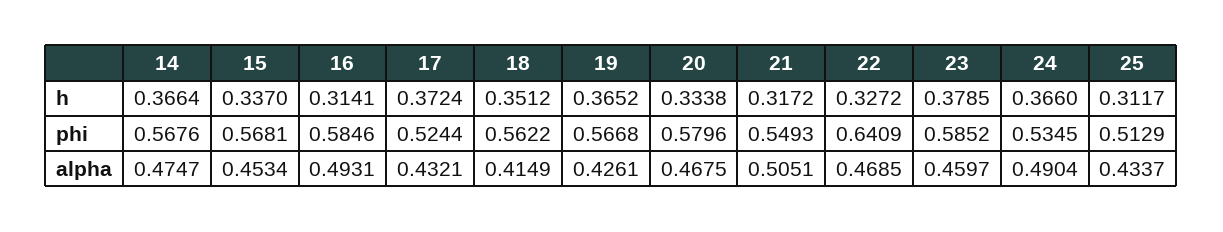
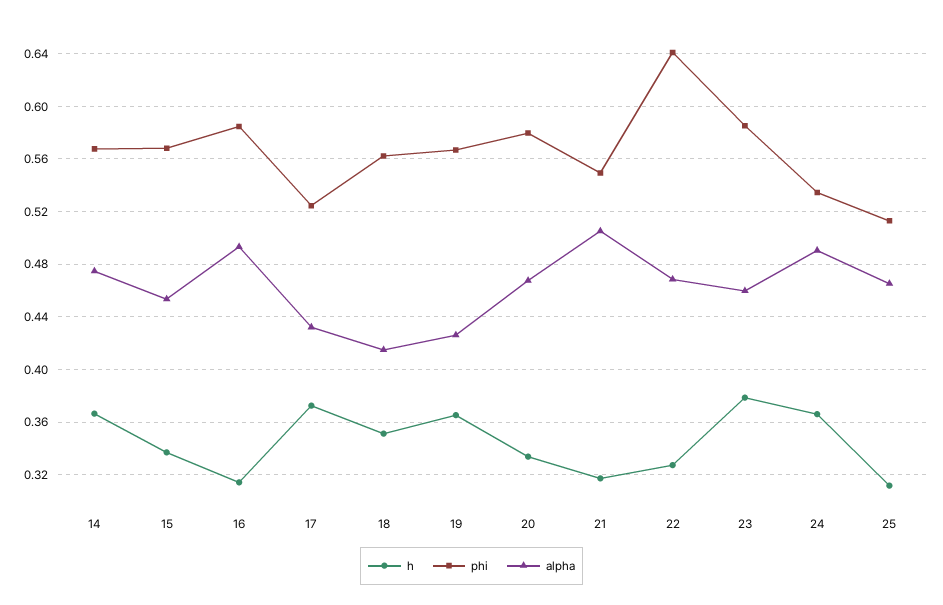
  {
    "h": {
      "14": 0.3664,
      "15": 0.337,
      "16": 0.3141,
      "17": 0.3724,
      "18": 0.3512,
      "19": 0.3652,
      "20": 0.3338,
      "21": 0.3172,
      "22": 0.3272,
      "23": 0.3785,
      "24": 0.366,
      "25": 0.3117
    },
    "phi": {
      "14": 0.5676,
      "15": 0.5681,
      "16": 0.5846,
      "17": 0.5244,
      "18": 0.5622,
      "19": 0.5668,
      "20": 0.5796,
      "21": 0.5493,
      "22": 0.6409,
      "23": 0.5852,
      "24": 0.5345,
      "25": 0.5129
    },
    "alpha": {
      "14": 0.4747,
      "15": 0.4534,
      "16": 0.4931,
      "17": 0.4321,
      "18": 0.4149,
      "19": 0.4261,
      "20": 0.4675,
      "21": 0.5051,
      "22": 0.4685,
      "23": 0.4597,
      "24": 0.4904,
-     "25": 0.4337
+     "25": 0.465
    }
  }

